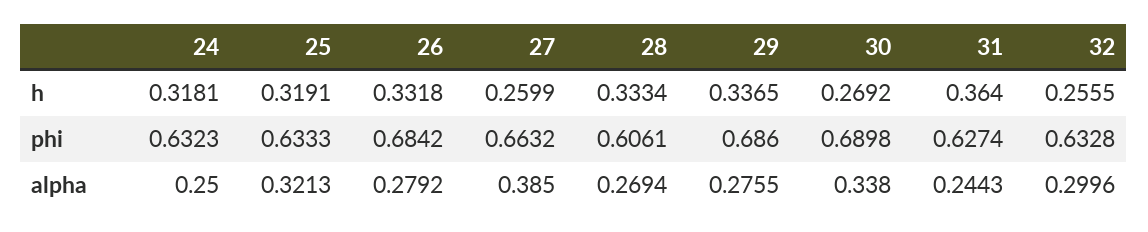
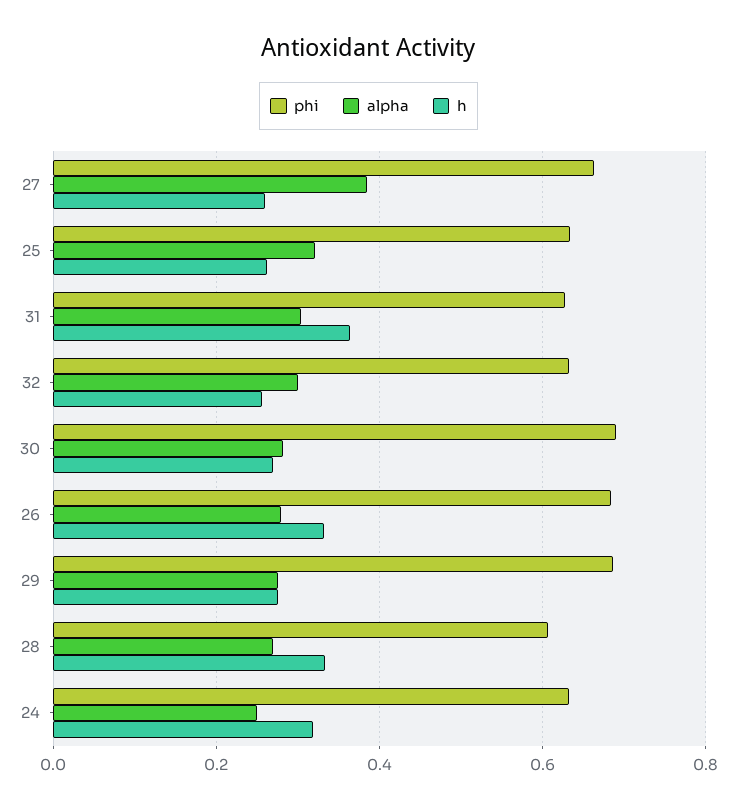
  {
    "h": {
      "24": 0.3181,
-     "25": 0.3191,
+     "25": 0.26,
      "26": 0.3318,
      "27": 0.2599,
      "28": 0.3334,
-     "29": 0.3365,
+     "29": 0.28,
      "30": 0.2692,
      "31": 0.364,
      "32": 0.2555
    },
    "phi": {
      "24": 0.6323,
      "25": 0.6333,
      "26": 0.6842,
      "27": 0.6632,
      "28": 0.6061,
      "29": 0.686,
      "30": 0.6898,
      "31": 0.6274,
      "32": 0.6328
    },
    "alpha": {
      "24": 0.25,
      "25": 0.3213,
      "26": 0.2792,
      "27": 0.385,
      "28": 0.2694,
      "29": 0.2755,
-     "30": 0.338,
+     "30": 0.28,
-     "31": 0.2443,
+     "31": 0.3,
      "32": 0.2996
    }
  }

